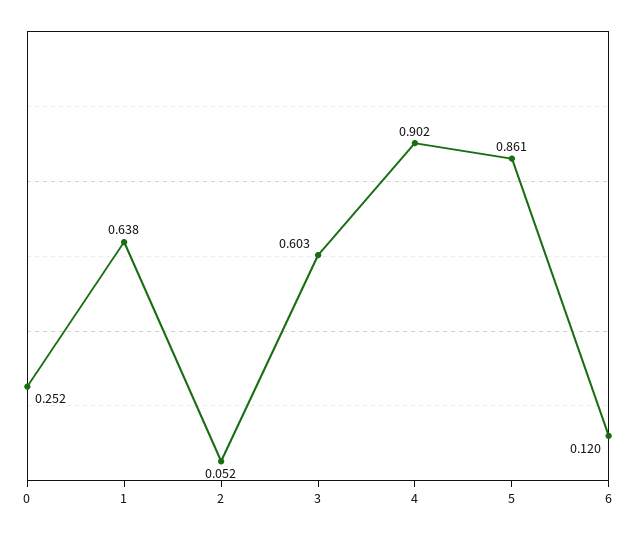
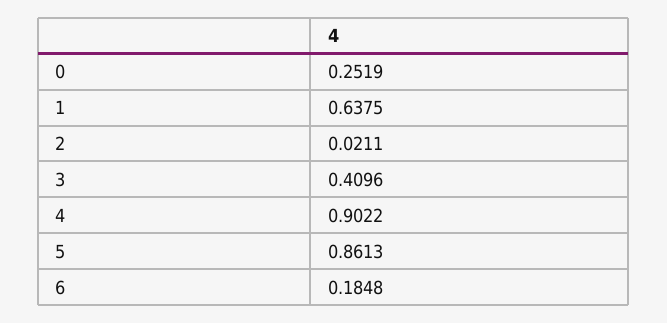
  {
    "0": 0.2519,
    "1": 0.6375,
-   "2": 0.052,
+   "2": 0.0211,
-   "3": 0.603,
+   "3": 0.4096,
    "4": 0.9022,
    "5": 0.8613,
-   "6": 0.12
+   "6": 0.1848
  }

